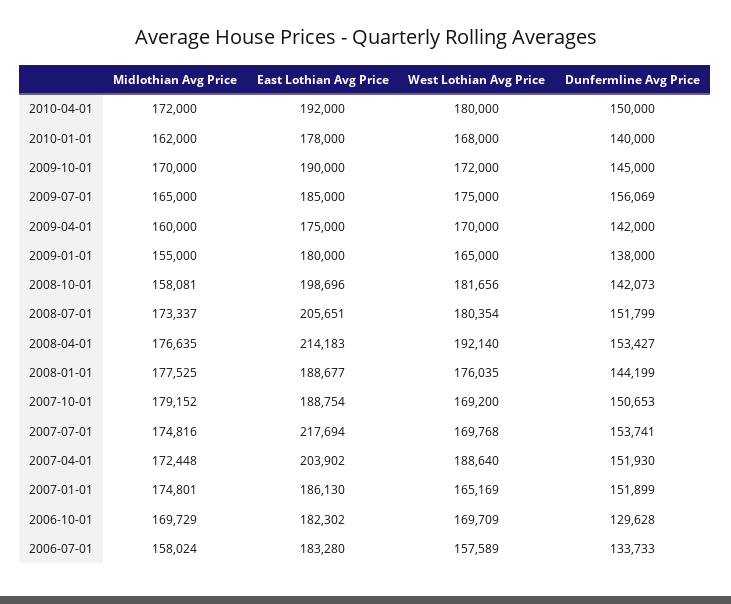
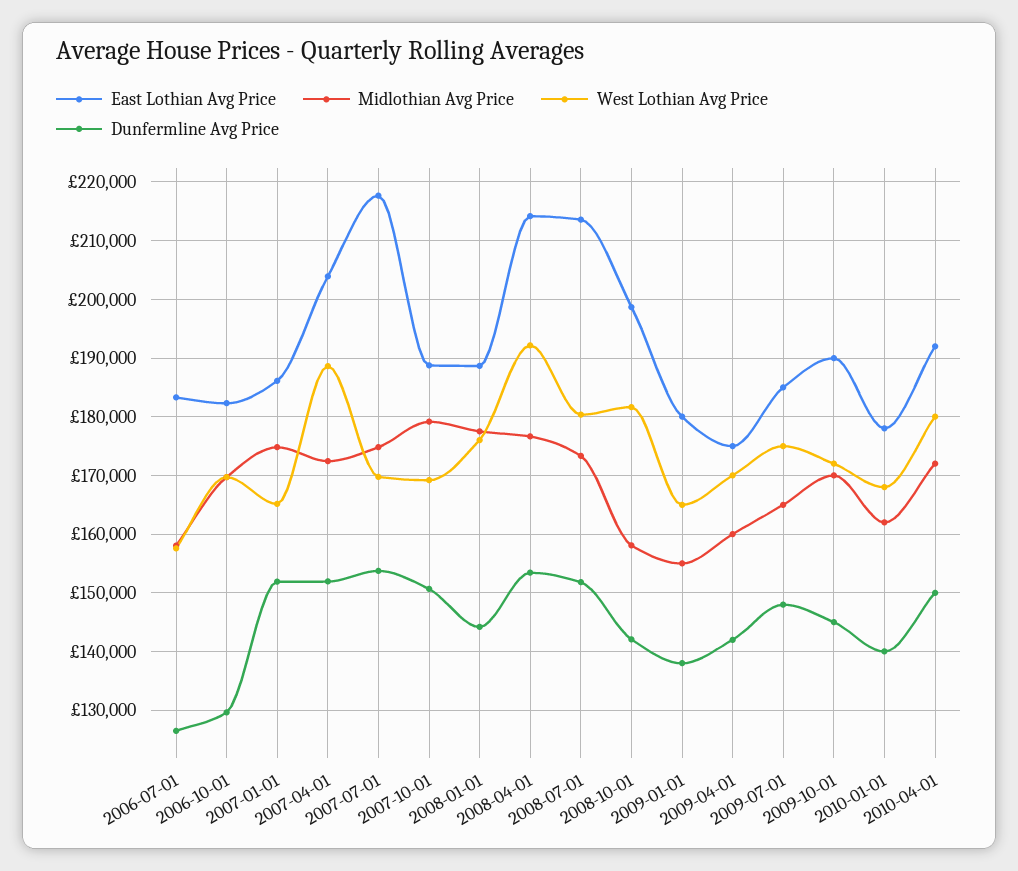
  {
    "Midlothian Avg Price": {
      "2010-04-01": 172000,
      "2010-01-01": 162000,
      "2009-10-01": 170000,
      "2009-07-01": 165000,
      "2009-04-01": 160000,
      "2009-01-01": 155000,
      "2008-10-01": 158081,
      "2008-07-01": 173337,
      "2008-04-01": 176635,
      "2008-01-01": 177525,
      "2007-10-01": 179152,
      "2007-07-01": 174816,
      "2007-04-01": 172448,
      "2007-01-01": 174801,
      "2006-10-01": 169729,
      "2006-07-01": 158024
    },
    "East Lothian Avg Price": {
      "2010-04-01": 192000,
      "2010-01-01": 178000,
      "2009-10-01": 190000,
      "2009-07-01": 185000,
      "2009-04-01": 175000,
      "2009-01-01": 180000,
      "2008-10-01": 198696,
-     "2008-07-01": 205651,
+     "2008-07-01": 214000,
      "2008-04-01": 214183,
      "2008-01-01": 188677,
      "2007-10-01": 188754,
      "2007-07-01": 217694,
      "2007-04-01": 203902,
      "2007-01-01": 186130,
      "2006-10-01": 182302,
      "2006-07-01": 183280
    },
    "West Lothian Avg Price": {
      "2010-04-01": 180000,
      "2010-01-01": 168000,
      "2009-10-01": 172000,
      "2009-07-01": 175000,
      "2009-04-01": 170000,
      "2009-01-01": 165000,
      "2008-10-01": 181656,
      "2008-07-01": 180354,
      "2008-04-01": 192140,
      "2008-01-01": 176035,
      "2007-10-01": 169200,
      "2007-07-01": 169768,
      "2007-04-01": 188640,
      "2007-01-01": 165169,
      "2006-10-01": 169709,
      "2006-07-01": 157589
    },
    "Dunfermline Avg Price": {
      "2010-04-01": 150000,
      "2010-01-01": 140000,
      "2009-10-01": 145000,
-     "2009-07-01": 156069,
+     "2009-07-01": 148000,
      "2009-04-01": 142000,
      "2009-01-01": 138000,
      "2008-10-01": 142073,
      "2008-07-01": 151799,
      "2008-04-01": 153427,
      "2008-01-01": 144199,
      "2007-10-01": 150653,
      "2007-07-01": 153741,
      "2007-04-01": 151930,
      "2007-01-01": 151899,
      "2006-10-01": 129628,
-     "2006-07-01": 133733
+     "2006-07-01": 126000
    }
  }

